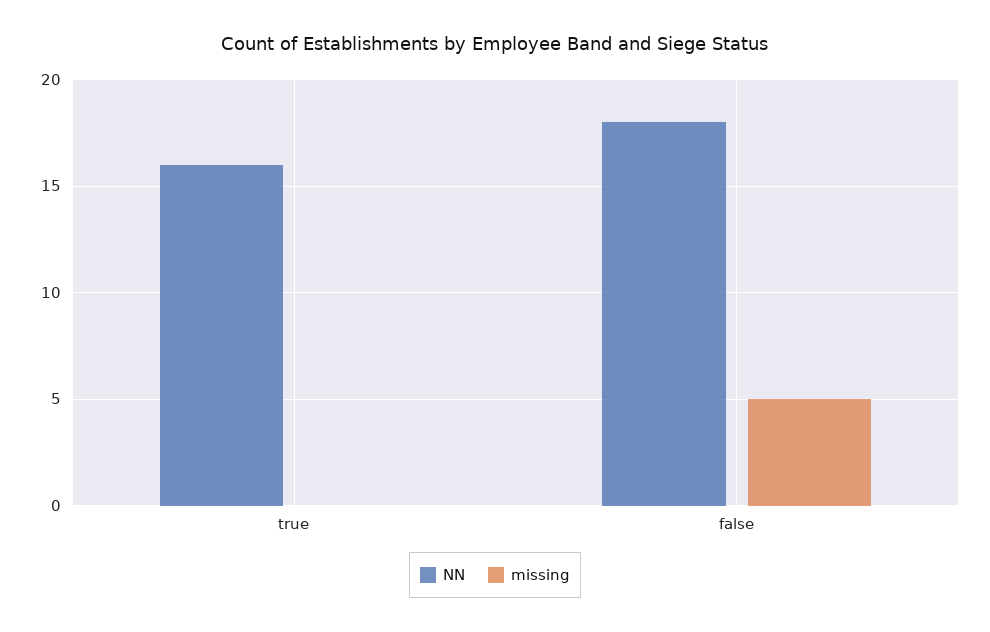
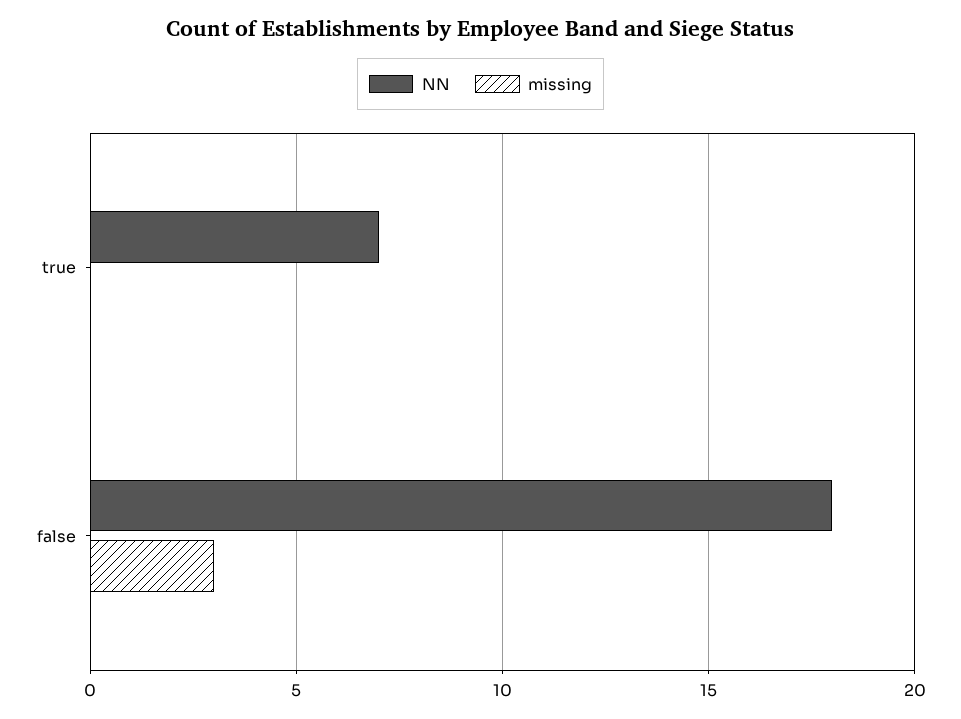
  {
    "NN": {
-     "true": 16,
+     "true": 7,
      "false": 18
    },
    "missing": {
      "true": 0,
-     "false": 5
+     "false": 3
    }
  }

